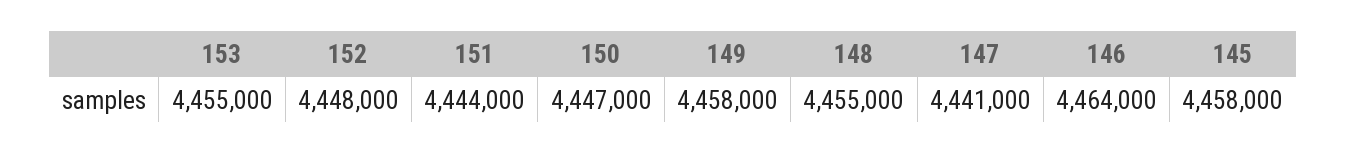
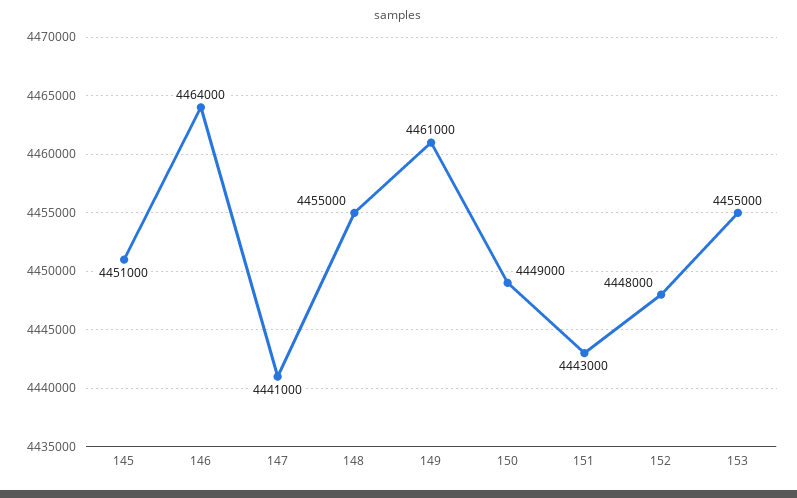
  {
    "153": 4455000,
    "152": 4448000,
-   "151": 4444000,
+   "151": 4443000,
-   "150": 4447000,
+   "150": 4449000,
-   "149": 4458000,
+   "149": 4461000,
    "148": 4455000,
    "147": 4441000,
    "146": 4464000,
-   "145": 4458000
+   "145": 4451000
  }

